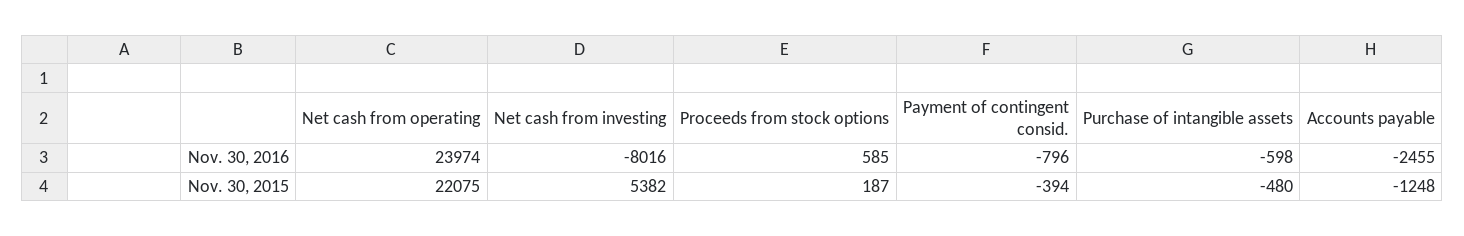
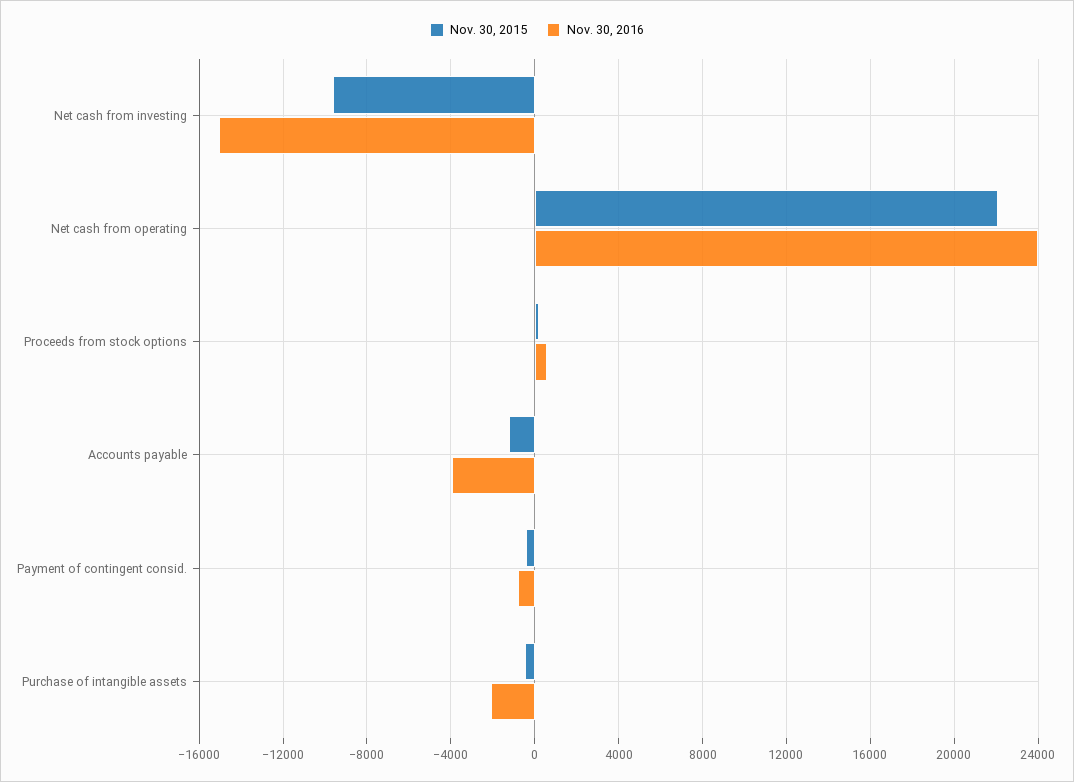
  {
    "Nov. 30, 2016": {
      "Net cash from operating": 23974,
-     "Net cash from investing": -8016,
+     "Net cash from investing": -15000,
      "Proceeds from stock options": 585,
      "Payment of contingent consid.": -796,
-     "Purchase of intangible assets": -598,
+     "Purchase of intangible assets": -2000,
-     "Accounts payable": -2455
+     "Accounts payable": -4000
    },
    "Nov. 30, 2015": {
      "Net cash from operating": 22075,
-     "Net cash from investing": 5382,
+     "Net cash from investing": -9500,
      "Proceeds from stock options": 187,
      "Payment of contingent consid.": -394,
      "Purchase of intangible assets": -480,
      "Accounts payable": -1248
    }
  }

